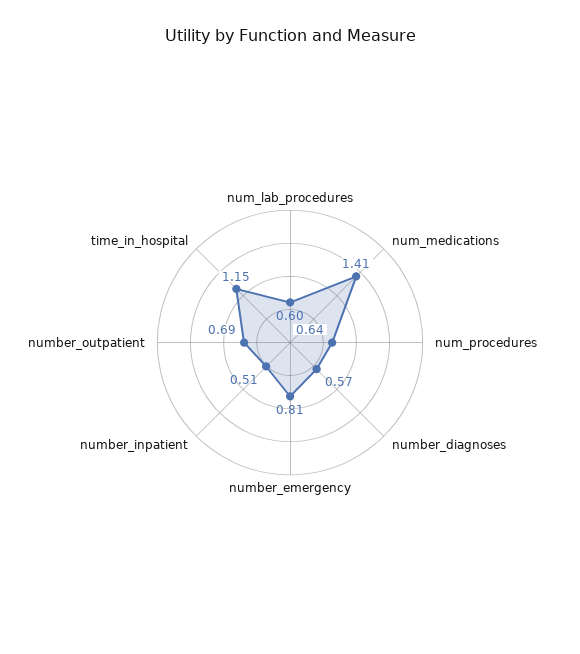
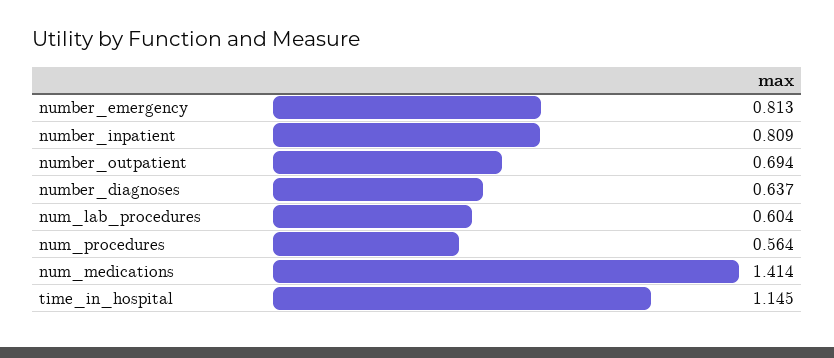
  {
    "num_lab_procedures": 0.604,
    "num_medications": 1.414,
-   "num_procedures": 0.64,
+   "num_procedures": 0.564,
-   "number_diagnoses": 0.57,
+   "number_diagnoses": 0.637,
    "number_emergency": 0.813,
-   "number_inpatient": 0.51,
+   "number_inpatient": 0.809,
    "number_outpatient": 0.694,
    "time_in_hospital": 1.145
  }

